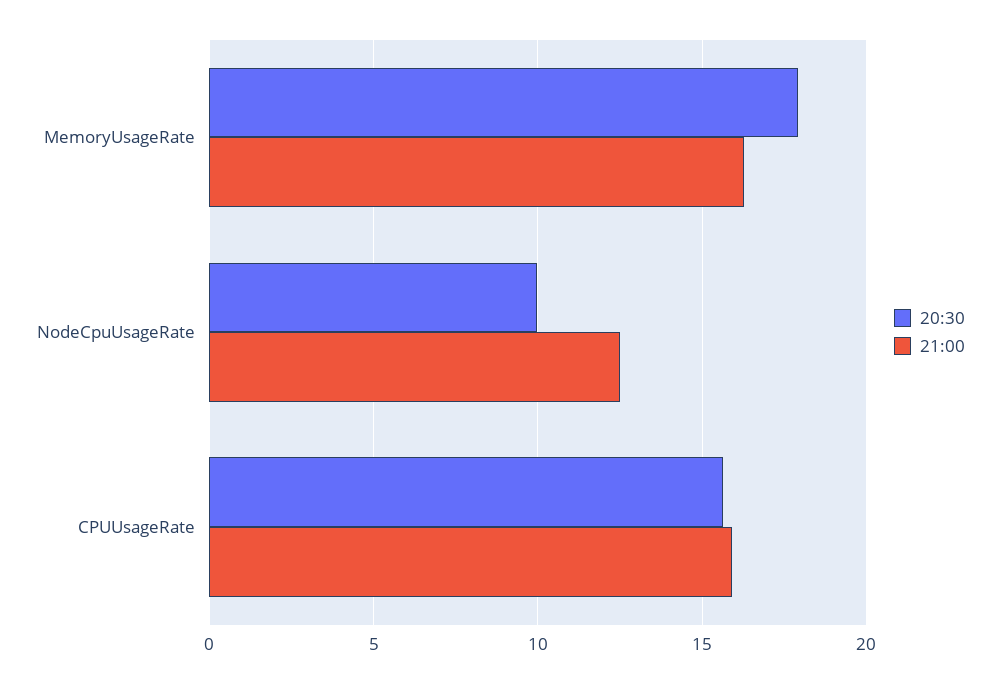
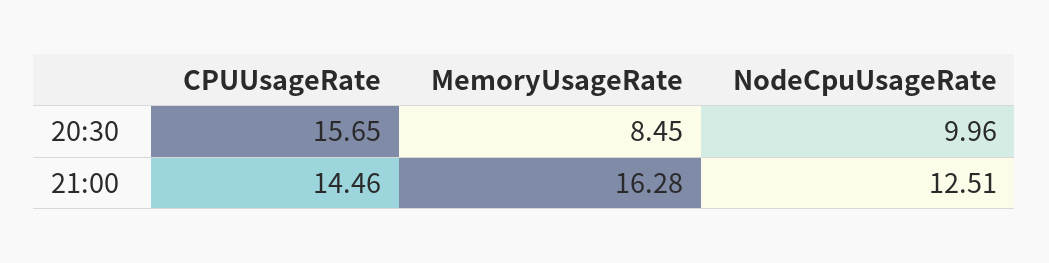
  {
    "20:30": {
-     "MemoryUsageRate": 18,
+     "MemoryUsageRate": 8.45,
      "NodeCpuUsageRate": 9.96,
      "CPUUsageRate": 15.65
    },
    "21:00": {
      "MemoryUsageRate": 16.28,
      "NodeCpuUsageRate": 12.51,
-     "CPUUsageRate": 16
+     "CPUUsageRate": 14.46
    }
  }

